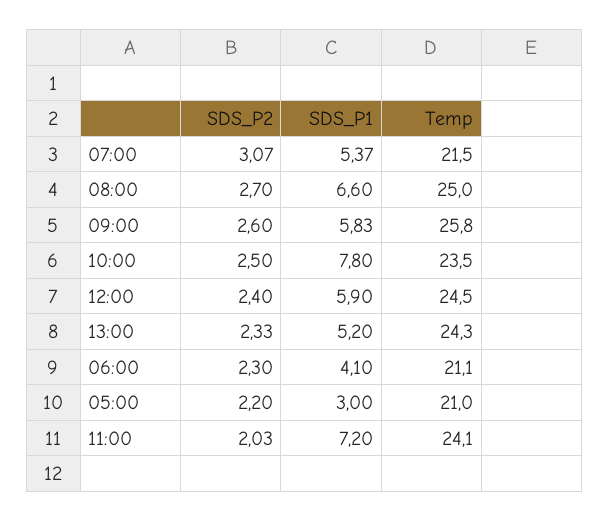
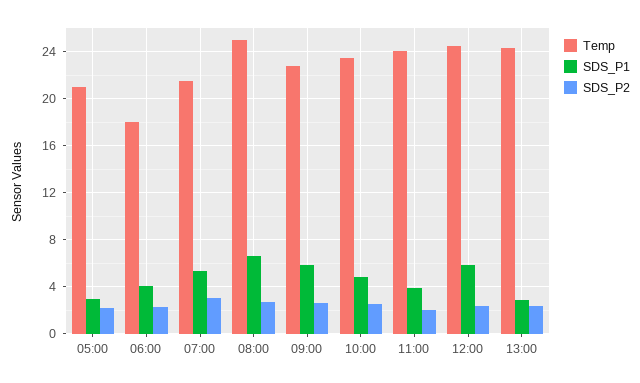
  {
    "SDS_P2": {
      "07:00": 3.07,
      "08:00": 2.7,
      "09:00": 2.6,
      "10:00": 2.5,
      "12:00": 2.4,
      "13:00": 2.33,
      "06:00": 2.3,
      "05:00": 2.2,
      "11:00": 2.03
    },
    "SDS_P1": {
      "07:00": 5.37,
      "08:00": 6.6,
      "09:00": 5.83,
-     "10:00": 7.8,
+     "10:00": 5,
      "12:00": 5.9,
-     "13:00": 5.2,
+     "13:00": 3,
      "06:00": 4.1,
      "05:00": 3,
-     "11:00": 7.2
+     "11:00": 4
    },
    "Temp": {
      "07:00": 21.5,
      "08:00": 25,
-     "09:00": 25.8,
+     "09:00": 23,
      "10:00": 23.5,
      "12:00": 24.5,
      "13:00": 24.3,
-     "06:00": 21.1,
+     "06:00": 18,
      "05:00": 21,
      "11:00": 24.1
    }
  }

